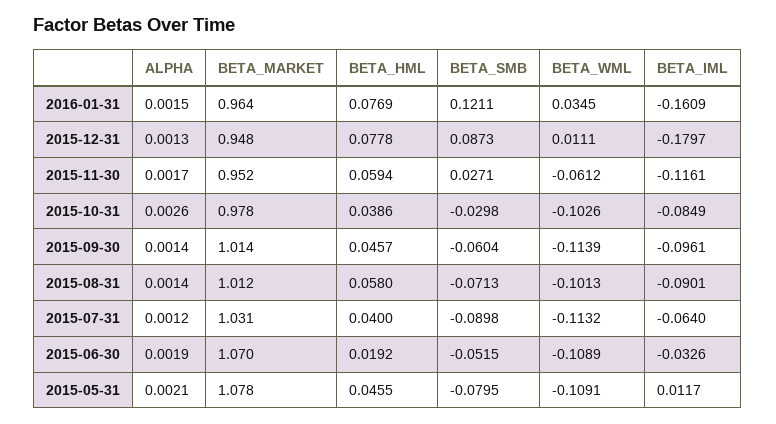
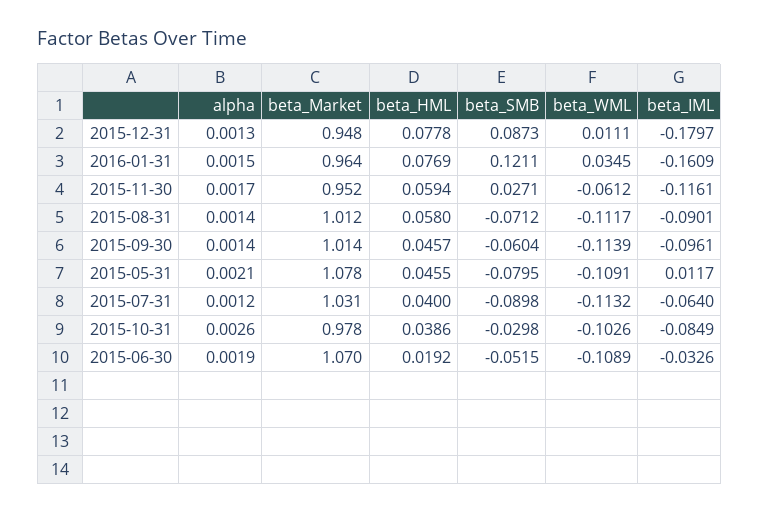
  {
    "ALPHA": {
      "2016-01-31": 0.0015,
      "2015-12-31": 0.0013,
      "2015-11-30": 0.0017,
      "2015-10-31": 0.0026,
      "2015-09-30": 0.0014,
      "2015-08-31": 0.0014,
      "2015-07-31": 0.0012,
      "2015-06-30": 0.0019,
      "2015-05-31": 0.0021
    },
    "BETA_MARKET": {
      "2016-01-31": 0.964,
      "2015-12-31": 0.948,
      "2015-11-30": 0.952,
      "2015-10-31": 0.978,
      "2015-09-30": 1.014,
      "2015-08-31": 1.012,
      "2015-07-31": 1.031,
      "2015-06-30": 1.07,
      "2015-05-31": 1.078
    },
    "BETA_HML": {
      "2016-01-31": 0.0769,
      "2015-12-31": 0.0778,
      "2015-11-30": 0.0594,
      "2015-10-31": 0.0386,
      "2015-09-30": 0.0457,
      "2015-08-31": 0.058,
      "2015-07-31": 0.04,
      "2015-06-30": 0.0192,
      "2015-05-31": 0.0455
    },
    "BETA_SMB": {
      "2016-01-31": 0.1211,
      "2015-12-31": 0.0873,
      "2015-11-30": 0.0271,
      "2015-10-31": -0.0298,
      "2015-09-30": -0.0604,
-     "2015-08-31": -0.0713,
+     "2015-08-31": -0.0712,
      "2015-07-31": -0.0898,
      "2015-06-30": -0.0515,
      "2015-05-31": -0.0795
    },
    "BETA_WML": {
      "2016-01-31": 0.0345,
      "2015-12-31": 0.0111,
      "2015-11-30": -0.0612,
      "2015-10-31": -0.1026,
      "2015-09-30": -0.1139,
-     "2015-08-31": -0.1013,
+     "2015-08-31": -0.1117,
      "2015-07-31": -0.1132,
      "2015-06-30": -0.1089,
      "2015-05-31": -0.1091
    },
    "BETA_IML": {
      "2016-01-31": -0.1609,
      "2015-12-31": -0.1797,
      "2015-11-30": -0.1161,
      "2015-10-31": -0.0849,
      "2015-09-30": -0.0961,
      "2015-08-31": -0.0901,
      "2015-07-31": -0.064,
      "2015-06-30": -0.0326,
      "2015-05-31": 0.0117
    }
  }

